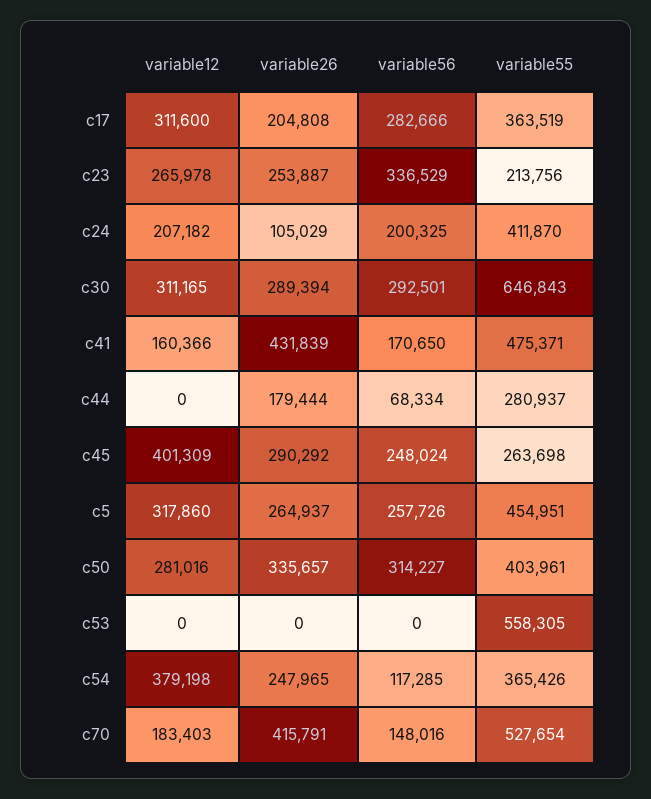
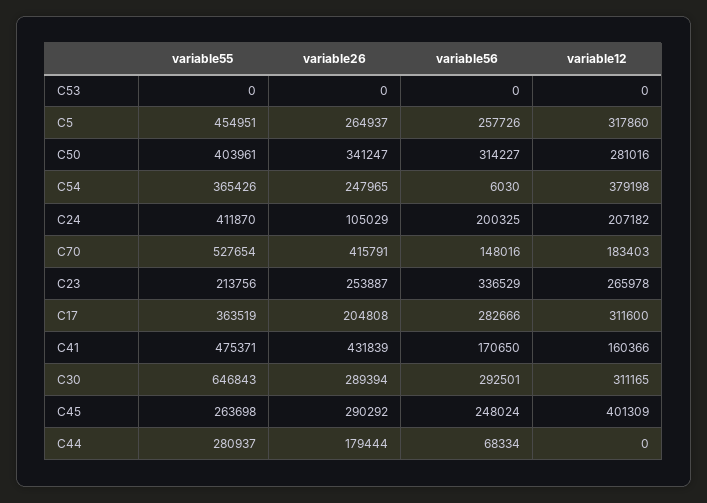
  {
    "variable12": {
      "c17": 311600,
      "c23": 265978,
      "c24": 207182,
      "c30": 311165,
      "c41": 160366,
      "c44": 0,
      "c45": 401309,
      "c5": 317860,
      "c50": 281016,
      "c53": 0,
      "c54": 379198,
      "c70": 183403
    },
    "variable26": {
      "c17": 204808,
      "c23": 253887,
      "c24": 105029,
      "c30": 289394,
      "c41": 431839,
      "c44": 179444,
      "c45": 290292,
      "c5": 264937,
-     "c50": 335657,
+     "c50": 341247,
      "c53": 0,
      "c54": 247965,
      "c70": 415791
    },
    "variable56": {
      "c17": 282666,
      "c23": 336529,
      "c24": 200325,
      "c30": 292501,
      "c41": 170650,
      "c44": 68334,
      "c45": 248024,
      "c5": 257726,
      "c50": 314227,
      "c53": 0,
-     "c54": 117285,
+     "c54": 6030,
      "c70": 148016
    },
    "variable55": {
      "c17": 363519,
      "c23": 213756,
      "c24": 411870,
      "c30": 646843,
      "c41": 475371,
      "c44": 280937,
      "c45": 263698,
      "c5": 454951,
      "c50": 403961,
-     "c53": 558305,
+     "c53": 0,
      "c54": 365426,
      "c70": 527654
    }
  }

